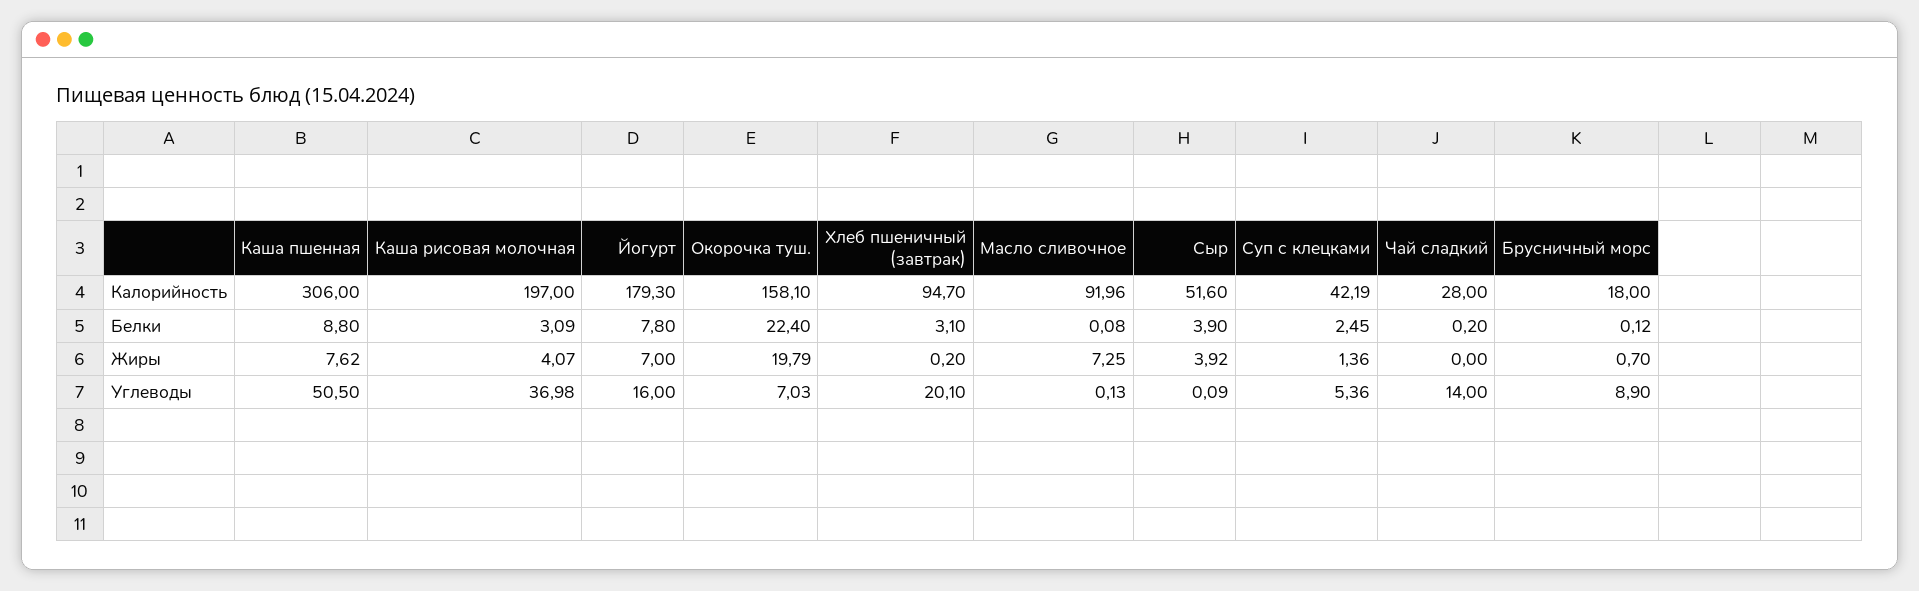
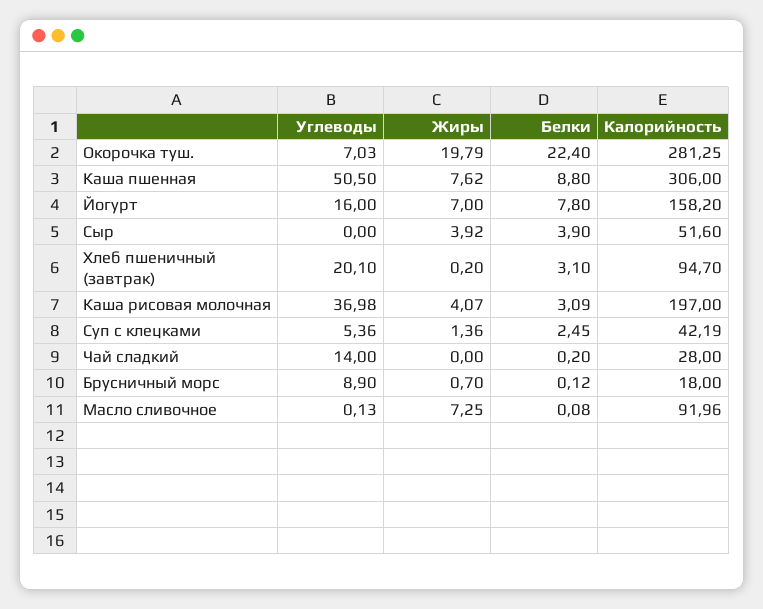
  {
    "Каша пшенная": {
      "Калорийность": 306,
      "Белки": 8.8,
      "Жиры": 7.62,
      "Углеводы": 50.5
    },
    "Каша рисовая молочная": {
      "Калорийность": 197,
      "Белки": 3.09,
      "Жиры": 4.07,
      "Углеводы": 36.98
    },
    "Йогурт": {
-     "Калорийность": 179.3,
+     "Калорийность": 158.2,
      "Белки": 7.8,
      "Жиры": 7,
      "Углеводы": 16
    },
    "Окорочка туш.": {
-     "Калорийность": 158.1,
+     "Калорийность": 281.25,
      "Белки": 22.4,
      "Жиры": 19.79,
      "Углеводы": 7.03
    },
    "Хлеб пшеничный (завтрак)": {
      "Калорийность": 94.7,
      "Белки": 3.1,
      "Жиры": 0.2,
      "Углеводы": 20.1
    },
    "Масло сливочное": {
      "Калорийность": 91.96,
      "Белки": 0.08,
      "Жиры": 7.25,
      "Углеводы": 0.13
    },
    "Сыр": {
      "Калорийность": 51.6,
      "Белки": 3.9,
      "Жиры": 3.92,
-     "Углеводы": 0.09
+     "Углеводы": 0
    },
    "Суп с клецками": {
      "Калорийность": 42.19,
      "Белки": 2.45,
      "Жиры": 1.36,
      "Углеводы": 5.36
    },
    "Чай сладкий": {
      "Калорийность": 28,
      "Белки": 0.2,
      "Жиры": 0,
      "Углеводы": 14
    },
    "Брусничный морс": {
      "Калорийность": 18,
      "Белки": 0.12,
      "Жиры": 0.7,
      "Углеводы": 8.9
    }
  }

